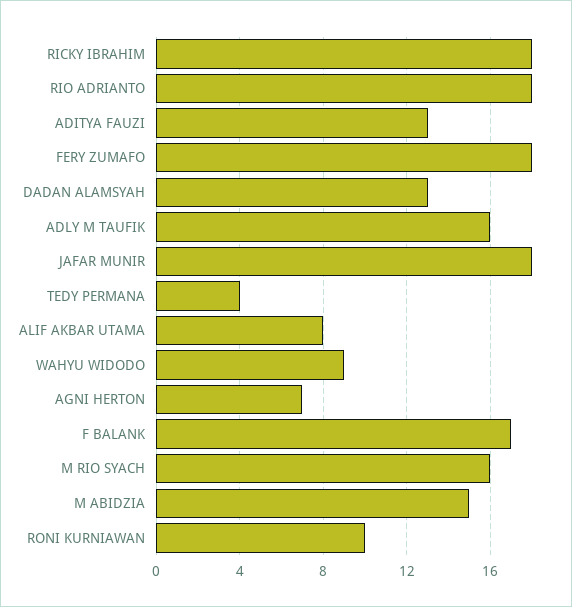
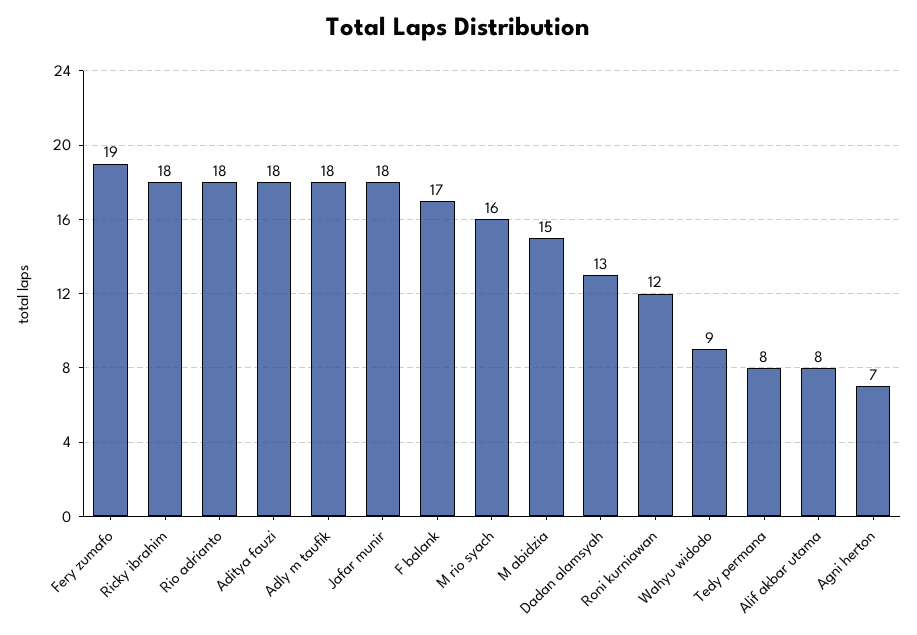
  {
    "RICKY IBRAHIM": 18,
    "RIO ADRIANTO": 18,
-   "ADITYA FAUZI": 13,
+   "ADITYA FAUZI": 18,
-   "FERY ZUMAFO": 18,
+   "FERY ZUMAFO": 19,
    "DADAN ALAMSYAH": 13,
-   "ADLY M TAUFIK": 16,
+   "ADLY M TAUFIK": 18,
    "JAFAR MUNIR": 18,
-   "TEDY PERMANA": 4,
+   "TEDY PERMANA": 8,
    "ALIF AKBAR UTAMA": 8,
    "WAHYU WIDODO": 9,
    "AGNI HERTON": 7,
    "F BALANK": 17,
    "M RIO SYACH": 16,
    "M ABIDZIA": 15,
-   "RONI KURNIAWAN": 10
+   "RONI KURNIAWAN": 12
  }

